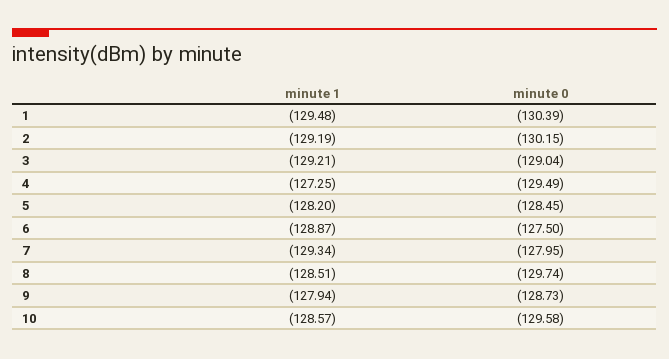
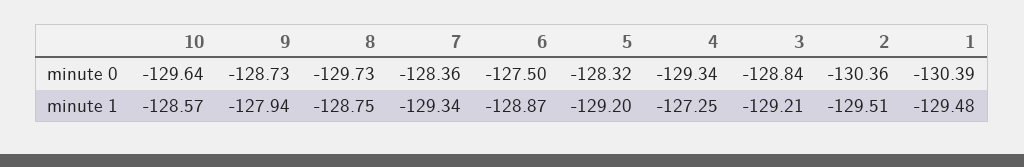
  {
    "minute 1": {
      "1": -129.48,
-     "2": -129.19,
+     "2": -129.51,
      "3": -129.21,
      "4": -127.25,
-     "5": -128.2,
+     "5": -129.2,
      "6": -128.87,
      "7": -129.34,
-     "8": -128.51,
+     "8": -128.75,
      "9": -127.94,
      "10": -128.57
    },
    "minute 0": {
      "1": -130.39,
-     "2": -130.15,
+     "2": -130.36,
-     "3": -129.04,
+     "3": -128.84,
-     "4": -129.49,
+     "4": -129.34,
-     "5": -128.45,
+     "5": -128.32,
      "6": -127.5,
-     "7": -127.95,
+     "7": -128.36,
-     "8": -129.74,
+     "8": -129.73,
      "9": -128.73,
-     "10": -129.58
+     "10": -129.64
    }
  }

